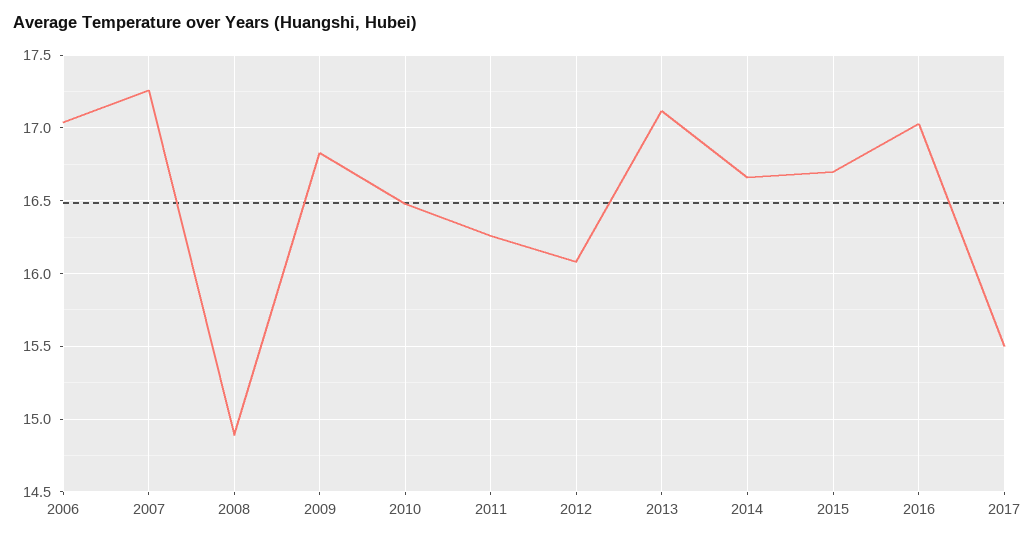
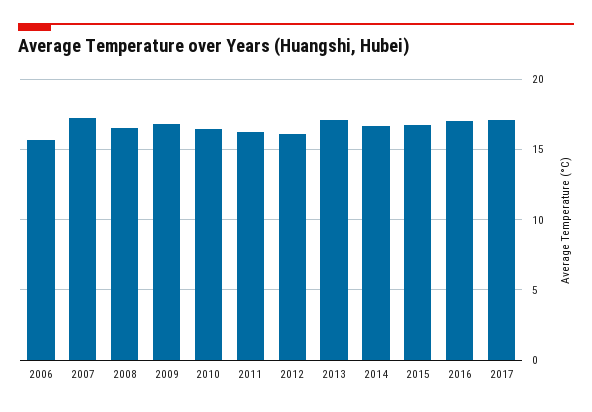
  {
-   "2006": 17.05,
+   "2006": 15.5,
    "2007": 17.25,
-   "2008": 14.9,
+   "2008": 16.5,
    "2009": 16.85,
    "2010": 16.5,
    "2011": 16.25,
    "2012": 16.1,
    "2013": 17.1,
    "2014": 16.65,
    "2015": 16.7,
    "2016": 17.05,
-   "2017": 15.5
+   "2017": 17
  }

